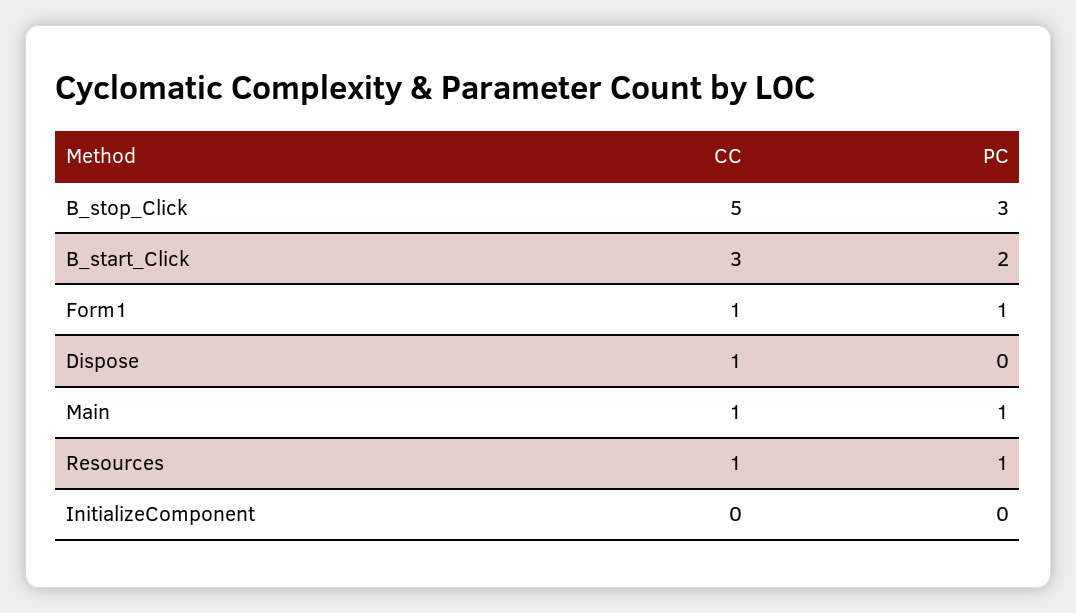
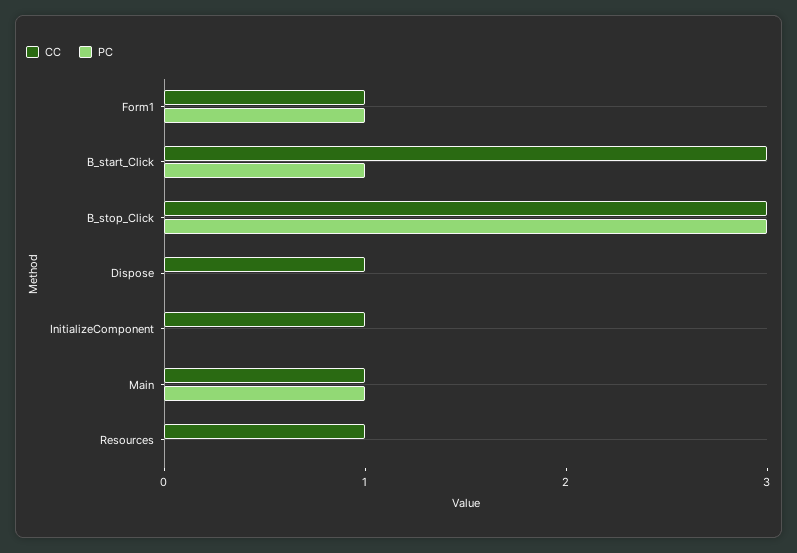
  {
    "CC": {
-     "B_stop_Click": 5,
+     "B_stop_Click": 3,
      "B_start_Click": 3,
      "Form1": 1,
      "Dispose": 1,
      "Main": 1,
      "Resources": 1,
-     "InitializeComponent": 0
+     "InitializeComponent": 1
    },
    "PC": {
      "B_stop_Click": 3,
-     "B_start_Click": 2,
+     "B_start_Click": 1,
      "Form1": 1,
      "Dispose": 0,
      "Main": 1,
-     "Resources": 1,
+     "Resources": 0,
      "InitializeComponent": 0
    }
  }

